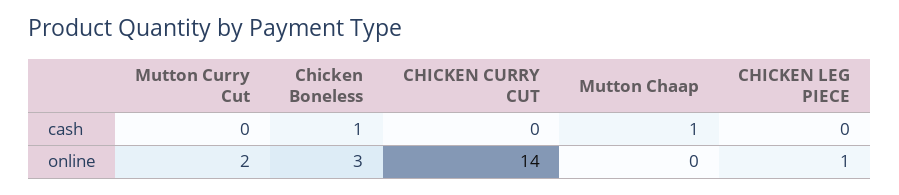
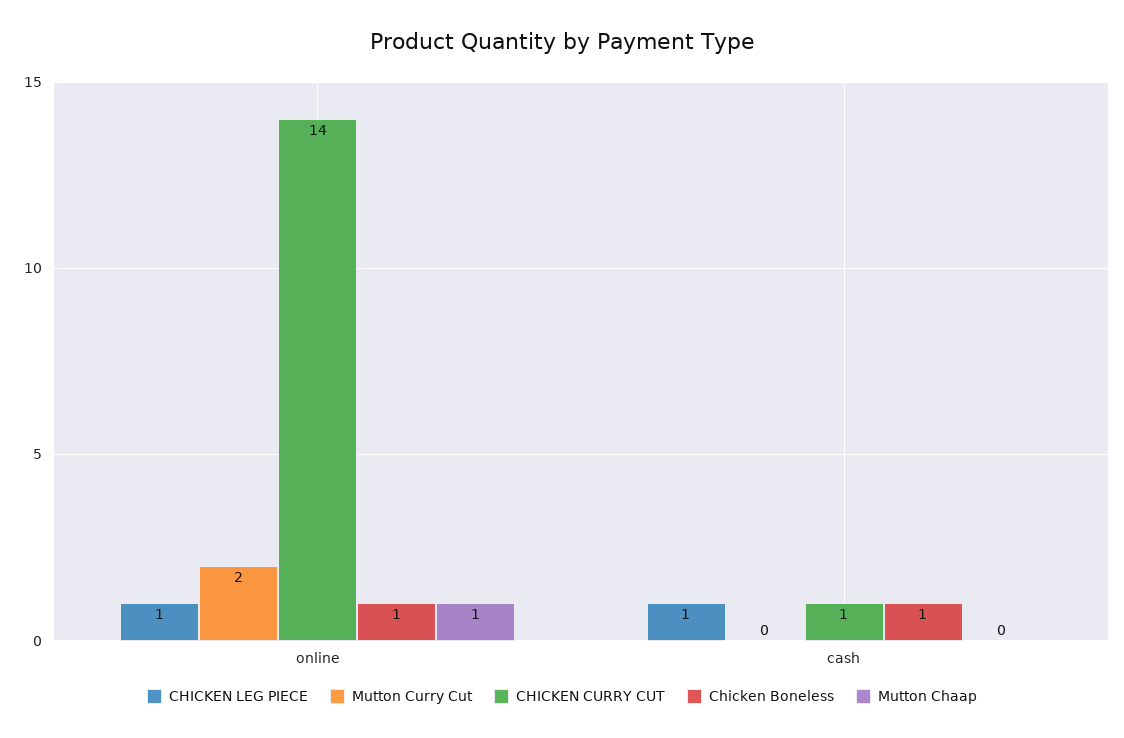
  {
    "Mutton Curry Cut": {
      "cash": 0,
      "online": 2
    },
    "Chicken Boneless": {
      "cash": 1,
-     "online": 3
+     "online": 1
    },
    "CHICKEN CURRY CUT": {
-     "cash": 0,
+     "cash": 1,
      "online": 14
    },
    "Mutton Chaap": {
-     "cash": 1,
+     "cash": 0,
-     "online": 0
+     "online": 1
    },
    "CHICKEN LEG PIECE": {
-     "cash": 0,
+     "cash": 1,
      "online": 1
    }
  }

